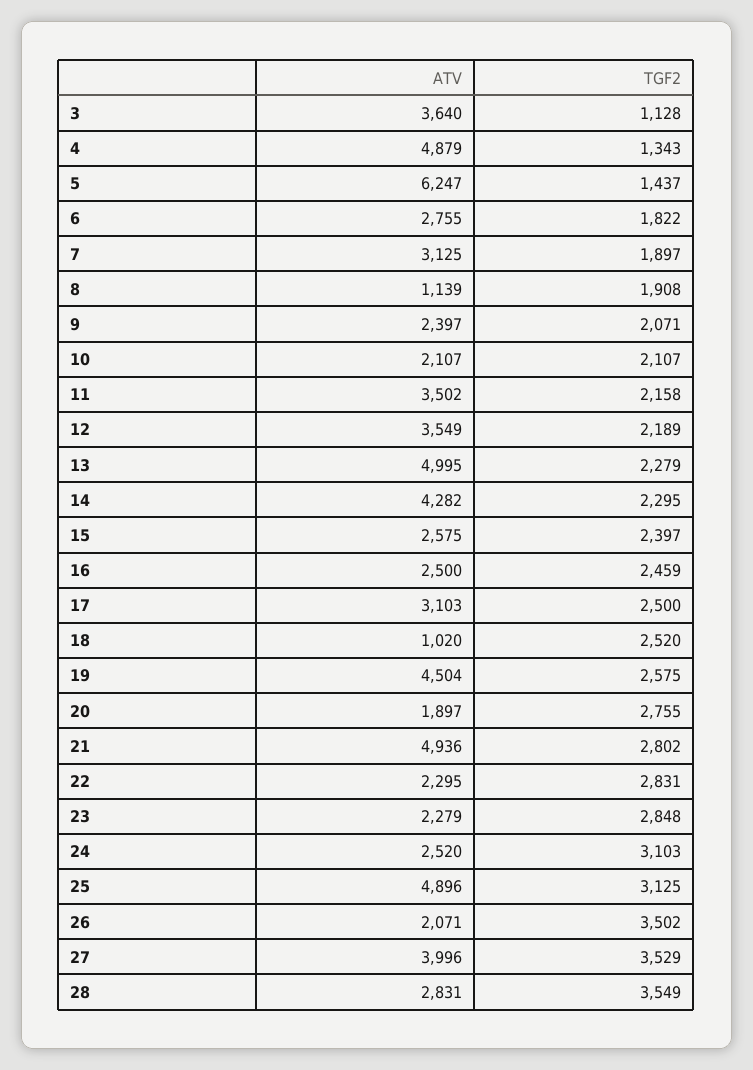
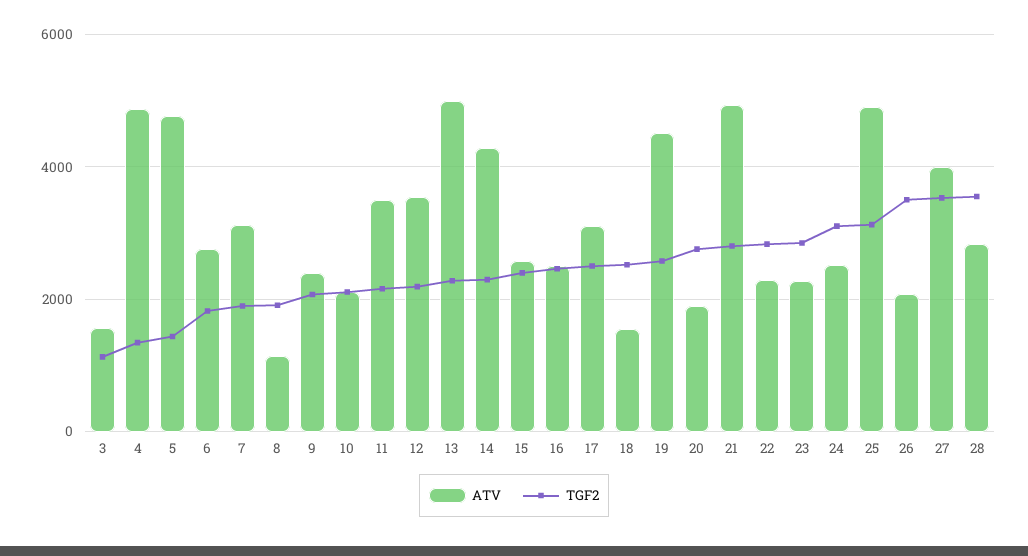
  {
    "ATV": {
-     "3": 3640,
+     "3": 1600,
      "4": 4879,
-     "5": 6247,
+     "5": 4800,
      "6": 2755,
      "7": 3125,
      "8": 1139,
      "9": 2397,
      "10": 2107,
      "11": 3502,
      "12": 3549,
      "13": 4995,
      "14": 4282,
      "15": 2575,
      "16": 2500,
      "17": 3103,
-     "18": 1020,
+     "18": 1600,
      "19": 4504,
      "20": 1897,
      "21": 4936,
      "22": 2295,
      "23": 2279,
      "24": 2520,
      "25": 4896,
      "26": 2071,
      "27": 3996,
      "28": 2831
    },
    "TGF2": {
      "3": 1128,
      "4": 1343,
      "5": 1437,
      "6": 1822,
      "7": 1897,
      "8": 1908,
      "9": 2071,
      "10": 2107,
      "11": 2158,
      "12": 2189,
      "13": 2279,
      "14": 2295,
      "15": 2397,
      "16": 2459,
      "17": 2500,
      "18": 2520,
      "19": 2575,
      "20": 2755,
      "21": 2802,
      "22": 2831,
      "23": 2848,
      "24": 3103,
      "25": 3125,
      "26": 3502,
      "27": 3529,
      "28": 3549
    }
  }

